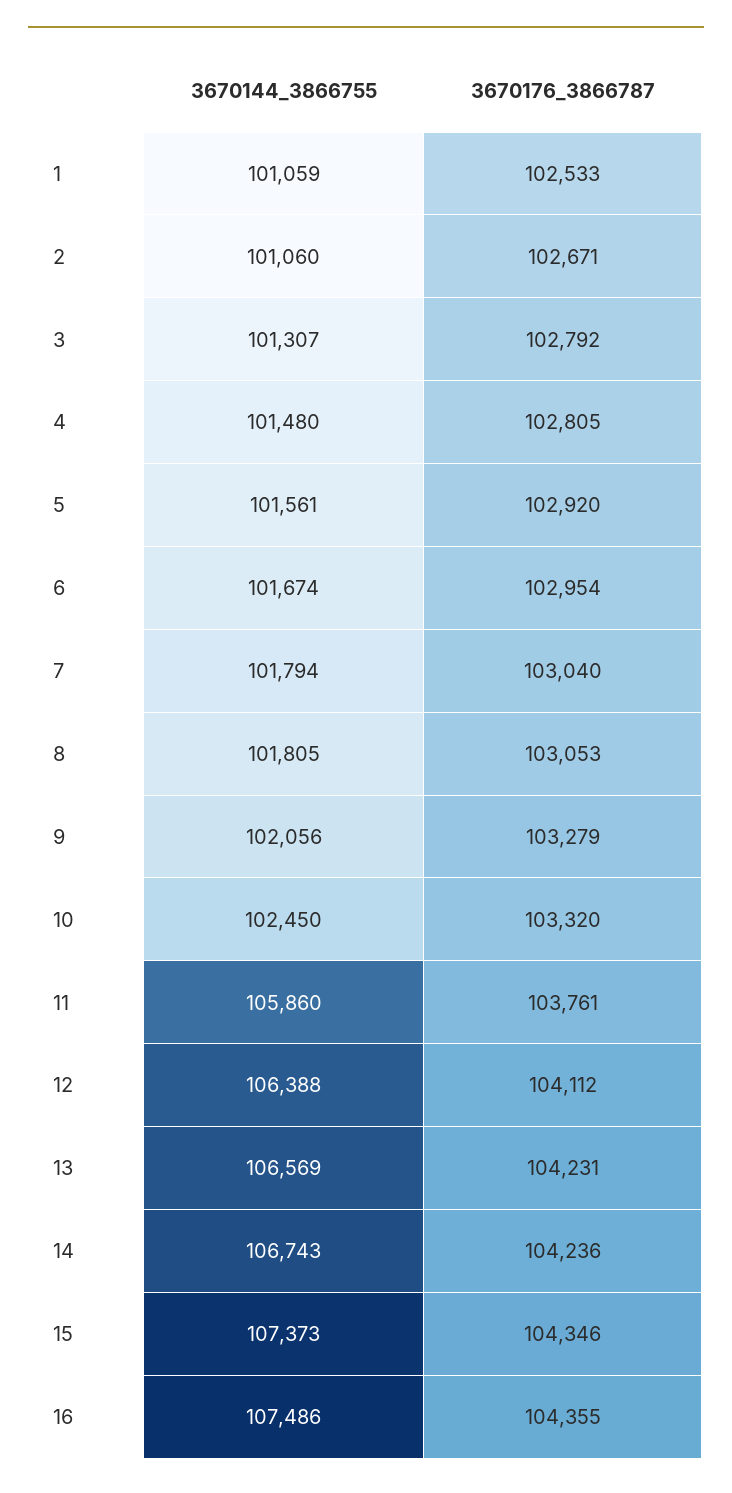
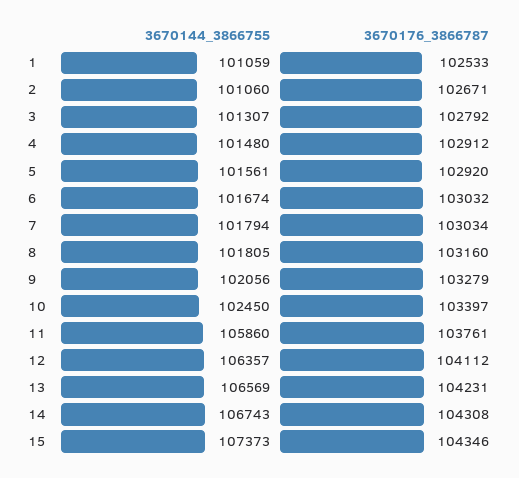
  {
    "3670144_3866755": {
      "1": 101059,
      "2": 101060,
      "3": 101307,
      "4": 101480,
      "5": 101561,
      "6": 101674,
      "7": 101794,
      "8": 101805,
      "9": 102056,
      "10": 102450,
      "11": 105860,
-     "12": 106388,
+     "12": 106357,
      "13": 106569,
      "14": 106743,
-     "15": 107373,
+     "15": 107373
-     "16": 107486
    },
    "3670176_3866787": {
      "1": 102533,
      "2": 102671,
      "3": 102792,
-     "4": 102805,
+     "4": 102912,
      "5": 102920,
-     "6": 102954,
+     "6": 103032,
-     "7": 103040,
+     "7": 103034,
-     "8": 103053,
+     "8": 103160,
      "9": 103279,
-     "10": 103320,
+     "10": 103397,
      "11": 103761,
      "12": 104112,
      "13": 104231,
-     "14": 104236,
+     "14": 104308,
-     "15": 104346,
+     "15": 104346
-     "16": 104355
    }
  }

